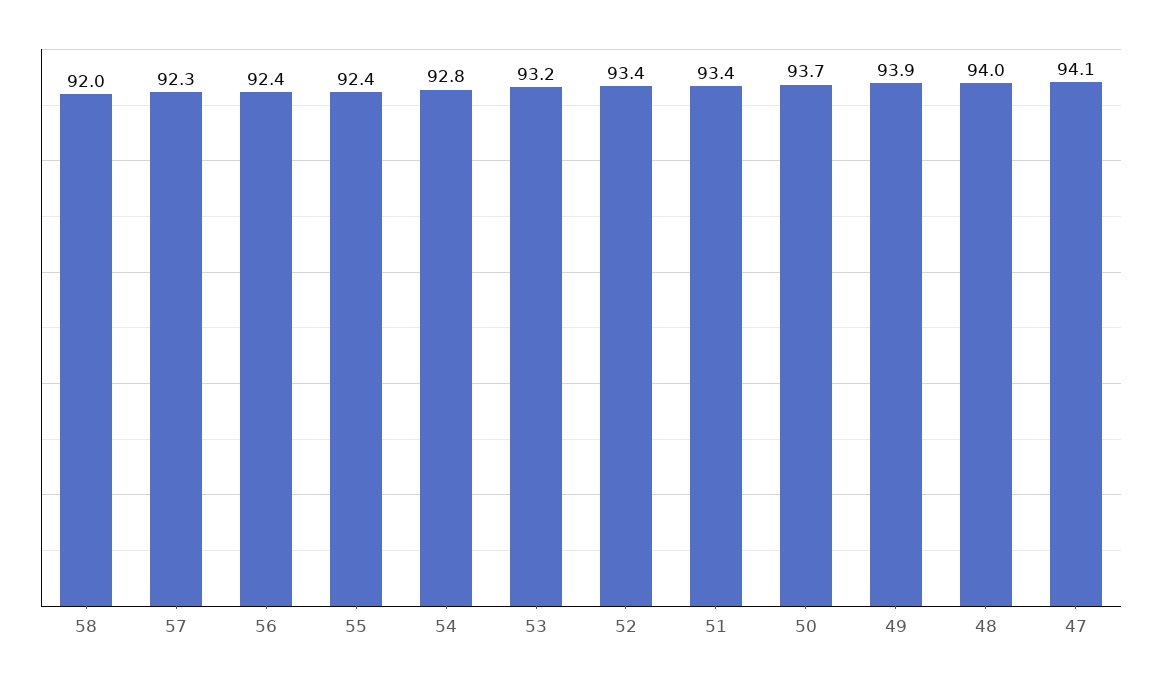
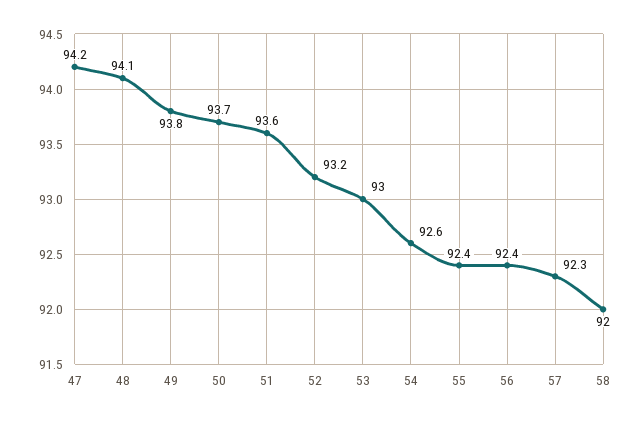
  {
    "58": 92,
    "57": 92.3,
    "56": 92.4,
    "55": 92.4,
-   "54": 92.8,
+   "54": 92.6,
-   "53": 93.2,
+   "53": 93,
-   "52": 93.4,
+   "52": 93.2,
-   "51": 93.4,
+   "51": 93.6,
    "50": 93.7,
-   "49": 93.9,
+   "49": 93.8,
-   "48": 94,
+   "48": 94.1,
-   "47": 94.1
+   "47": 94.2
  }

